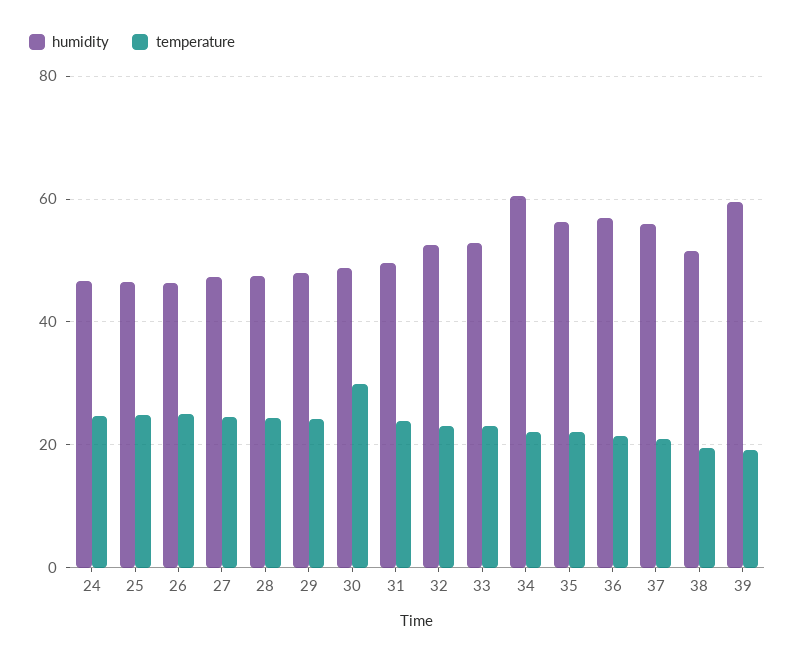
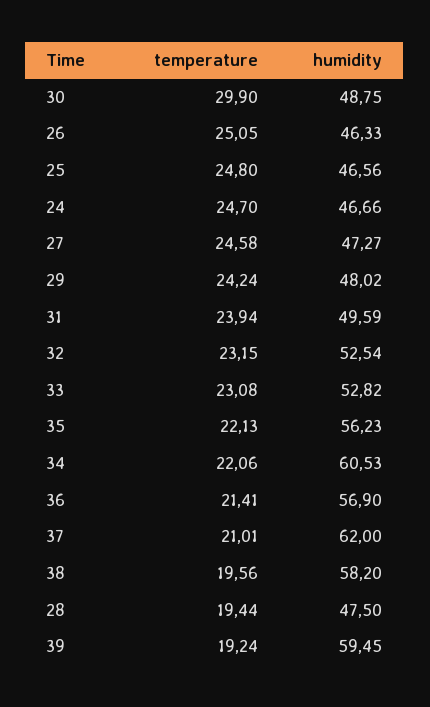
  {
    "humidity": {
      "24": 46.66,
      "25": 46.56,
      "26": 46.33,
      "27": 47.27,
      "28": 47.5,
      "29": 48.02,
      "30": 48.75,
      "31": 49.59,
      "32": 52.54,
      "33": 52.82,
      "34": 60.53,
      "35": 56.23,
      "36": 56.9,
-     "37": 56,
+     "37": 62,
-     "38": 52,
+     "38": 58.2,
      "39": 59.45
    },
    "temperature": {
      "24": 24.7,
      "25": 24.8,
      "26": 25.05,
      "27": 24.58,
-     "28": 24,
+     "28": 19.44,
      "29": 24.24,
      "30": 29.9,
      "31": 23.94,
      "32": 23.15,
      "33": 23.08,
      "34": 22.06,
      "35": 22.13,
      "36": 21.41,
      "37": 21.01,
      "38": 19.56,
      "39": 19.24
    }
  }

